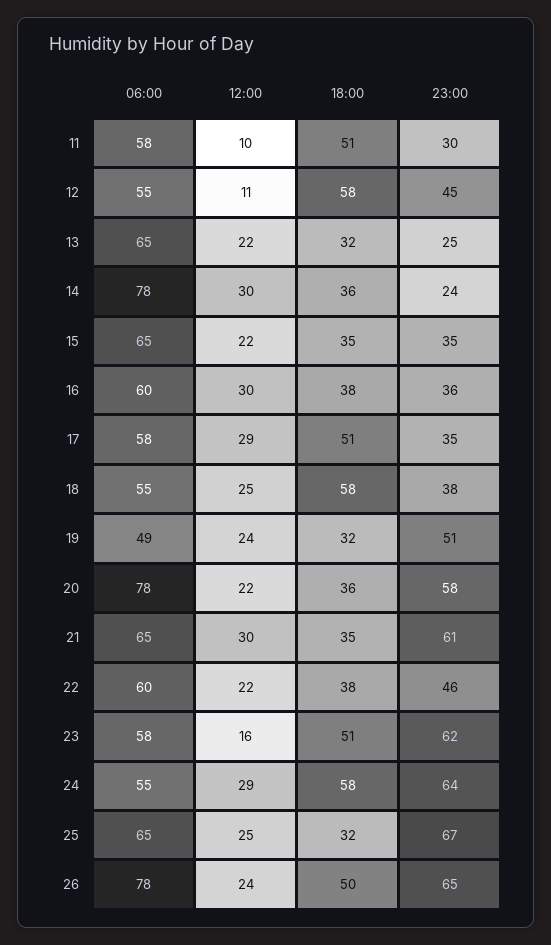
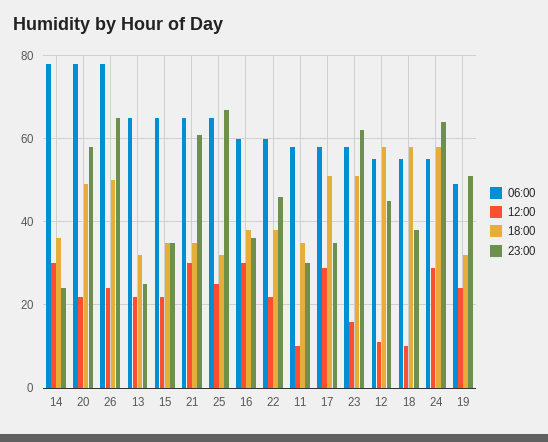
  {
    "06:00": {
      "11": 58,
      "12": 55,
      "13": 65,
      "14": 78,
      "15": 65,
      "16": 60,
      "17": 58,
      "18": 55,
      "19": 49,
      "20": 78,
      "21": 65,
      "22": 60,
      "23": 58,
      "24": 55,
      "25": 65,
      "26": 78
    },
    "12:00": {
      "11": 10,
      "12": 11,
      "13": 22,
      "14": 30,
      "15": 22,
      "16": 30,
      "17": 29,
-     "18": 25,
+     "18": 10,
      "19": 24,
      "20": 22,
      "21": 30,
      "22": 22,
      "23": 16,
      "24": 29,
      "25": 25,
      "26": 24
    },
    "18:00": {
-     "11": 51,
+     "11": 35,
      "12": 58,
      "13": 32,
      "14": 36,
      "15": 35,
      "16": 38,
      "17": 51,
      "18": 58,
      "19": 32,
-     "20": 36,
+     "20": 50,
      "21": 35,
      "22": 38,
      "23": 51,
      "24": 58,
      "25": 32,
      "26": 50
    },
    "23:00": {
      "11": 30,
      "12": 45,
      "13": 25,
      "14": 24,
      "15": 35,
      "16": 36,
      "17": 35,
      "18": 38,
      "19": 51,
      "20": 58,
      "21": 61,
      "22": 46,
      "23": 62,
      "24": 64,
      "25": 67,
      "26": 65
    }
  }

